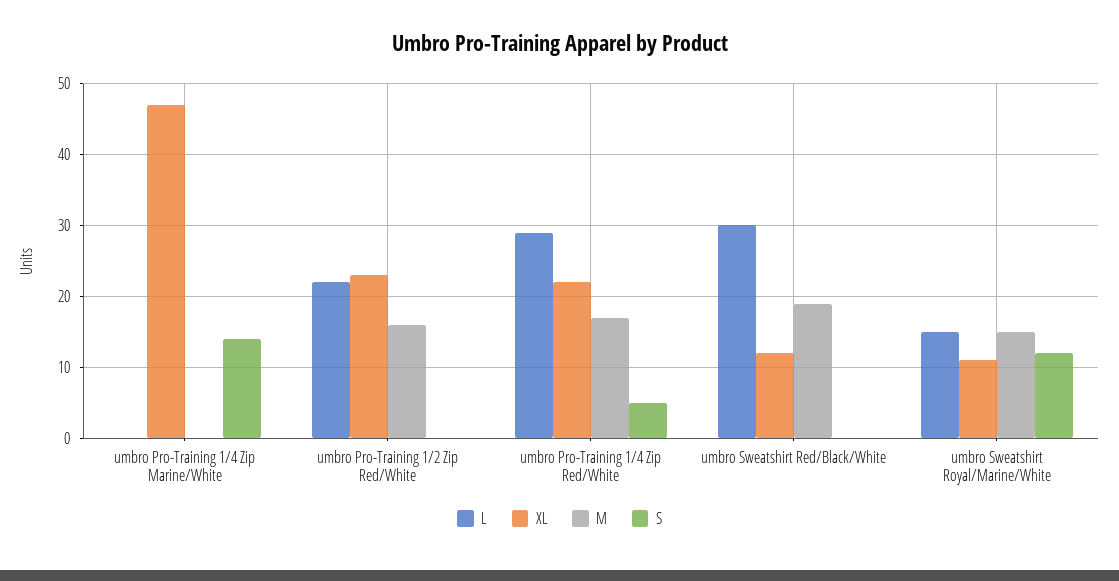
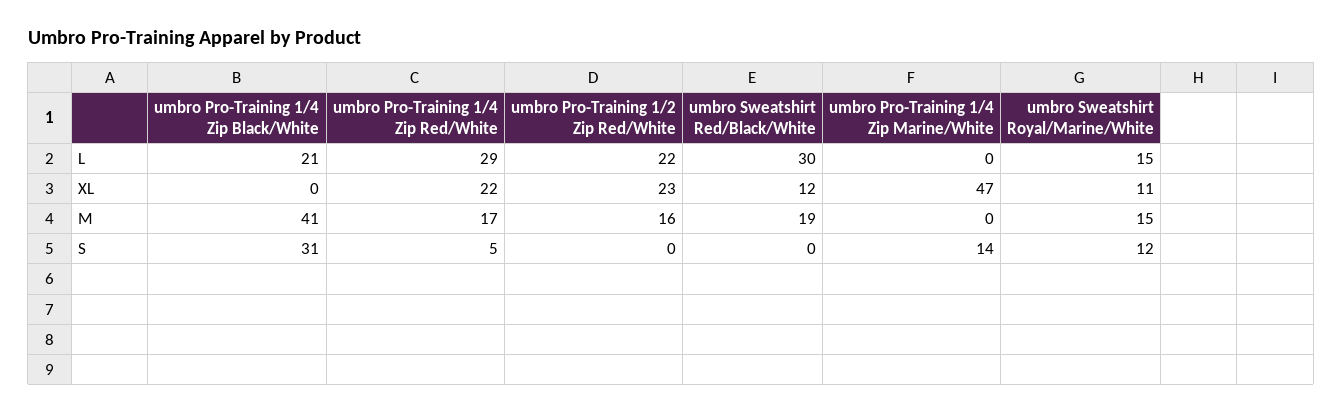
  {
    "L": {
      "umbro Pro-Training 1/4 Zip Marine/White": 0,
      "umbro Pro-Training 1/2 Zip Red/White": 22,
      "umbro Pro-Training 1/4 Zip Red/White": 29,
      "umbro Sweatshirt Red/Black/White": 30,
-     "umbro Sweatshirt Royal/Marine/White": 15
+     "umbro Sweatshirt Royal/Marine/White": 15,
+     "umbro Pro-Training 1/4 Zip Black/White": 21
    },
    "XL": {
      "umbro Pro-Training 1/4 Zip Marine/White": 47,
      "umbro Pro-Training 1/2 Zip Red/White": 23,
      "umbro Pro-Training 1/4 Zip Red/White": 22,
      "umbro Sweatshirt Red/Black/White": 12,
-     "umbro Sweatshirt Royal/Marine/White": 11
+     "umbro Sweatshirt Royal/Marine/White": 11,
+     "umbro Pro-Training 1/4 Zip Black/White": 0
    },
    "M": {
      "umbro Pro-Training 1/4 Zip Marine/White": 0,
      "umbro Pro-Training 1/2 Zip Red/White": 16,
      "umbro Pro-Training 1/4 Zip Red/White": 17,
      "umbro Sweatshirt Red/Black/White": 19,
-     "umbro Sweatshirt Royal/Marine/White": 15
+     "umbro Sweatshirt Royal/Marine/White": 15,
+     "umbro Pro-Training 1/4 Zip Black/White": 41
    },
    "S": {
      "umbro Pro-Training 1/4 Zip Marine/White": 14,
      "umbro Pro-Training 1/2 Zip Red/White": 0,
      "umbro Pro-Training 1/4 Zip Red/White": 5,
      "umbro Sweatshirt Red/Black/White": 0,
-     "umbro Sweatshirt Royal/Marine/White": 12
+     "umbro Sweatshirt Royal/Marine/White": 12,
+     "umbro Pro-Training 1/4 Zip Black/White": 31
    }
  }

